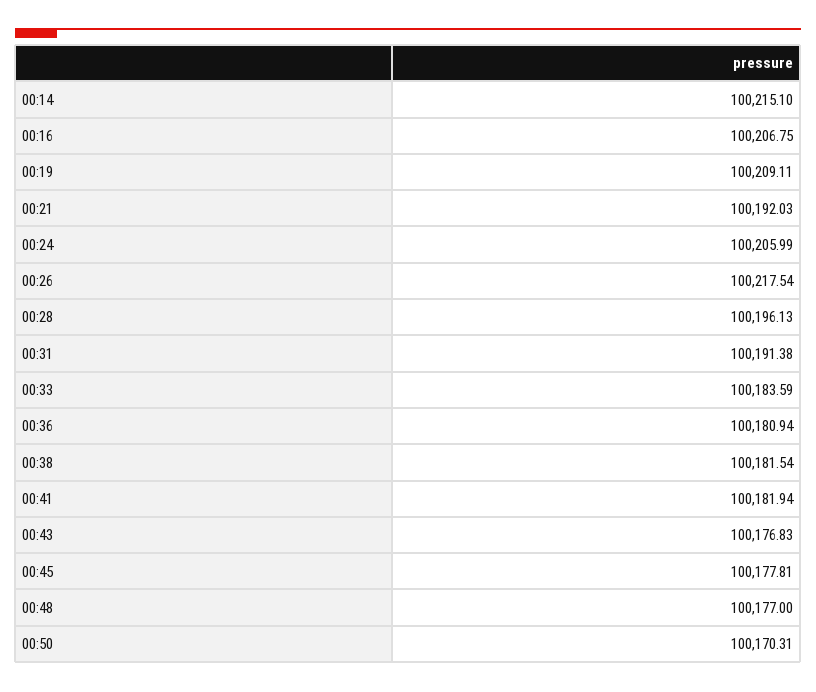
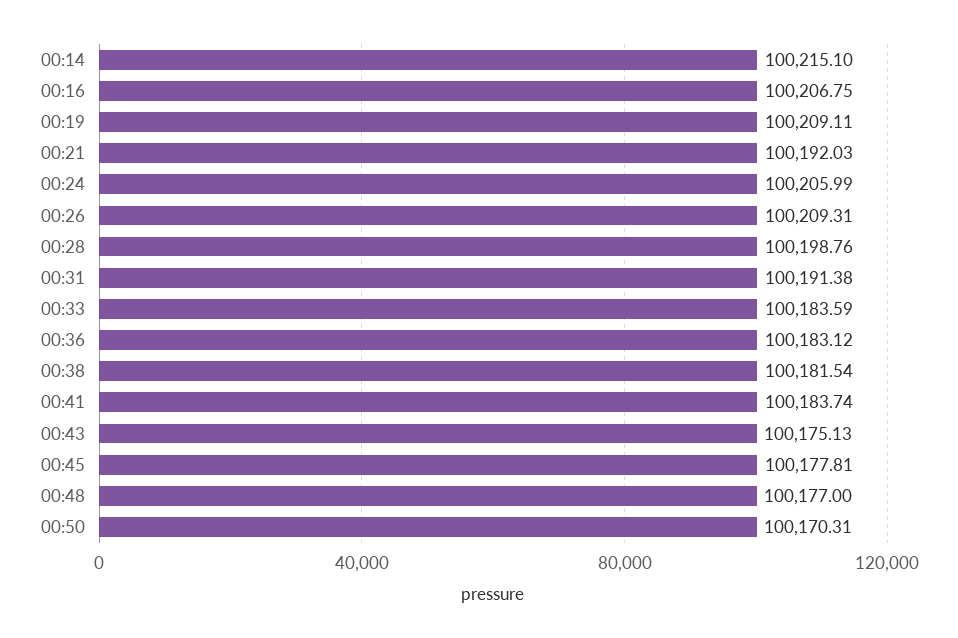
  {
    "00:14": 100215.1,
    "00:16": 100206.75,
    "00:19": 100209.11,
    "00:21": 100192.03,
    "00:24": 100205.99,
-   "00:26": 100217.54,
+   "00:26": 100209.31,
-   "00:28": 100196.13,
+   "00:28": 100198.76,
    "00:31": 100191.38,
    "00:33": 100183.59,
-   "00:36": 100180.94,
+   "00:36": 100183.12,
    "00:38": 100181.54,
-   "00:41": 100181.94,
+   "00:41": 100183.74,
-   "00:43": 100176.83,
+   "00:43": 100175.13,
    "00:45": 100177.81,
    "00:48": 100177,
    "00:50": 100170.31
  }

